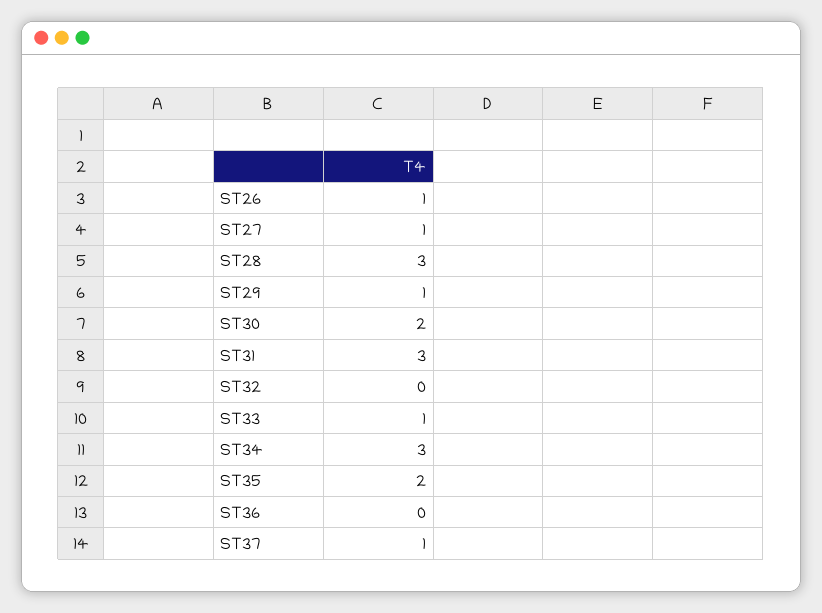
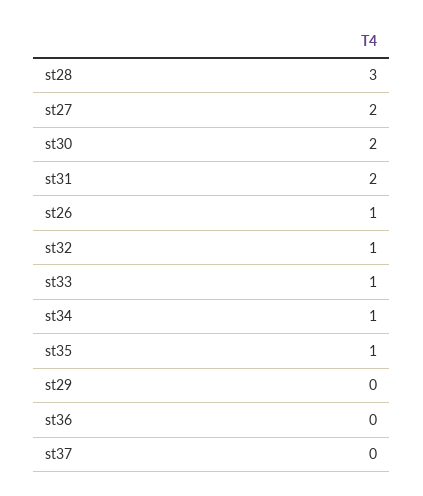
  {
    "ST26": 1,
-   "ST27": 1,
+   "ST27": 2,
    "ST28": 3,
-   "ST29": 1,
+   "ST29": 0,
    "ST30": 2,
-   "ST31": 3,
+   "ST31": 2,
-   "ST32": 0,
+   "ST32": 1,
    "ST33": 1,
-   "ST34": 3,
+   "ST34": 1,
-   "ST35": 2,
+   "ST35": 1,
    "ST36": 0,
-   "ST37": 1
+   "ST37": 0
  }

